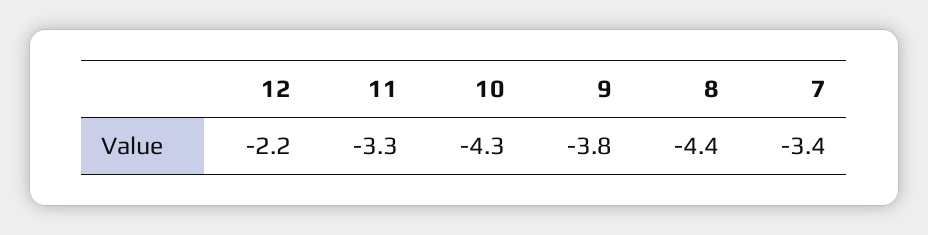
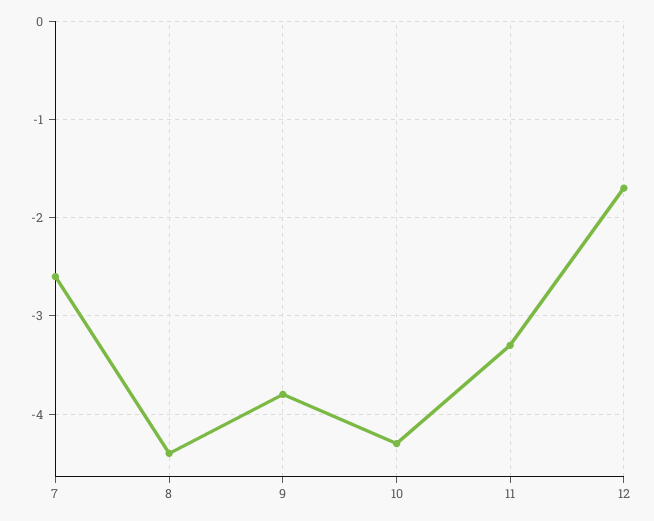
  {
-   "12": -2.2,
+   "12": -1.7,
    "11": -3.3,
    "10": -4.3,
    "9": -3.8,
    "8": -4.4,
-   "7": -3.4
+   "7": -2.6
  }

